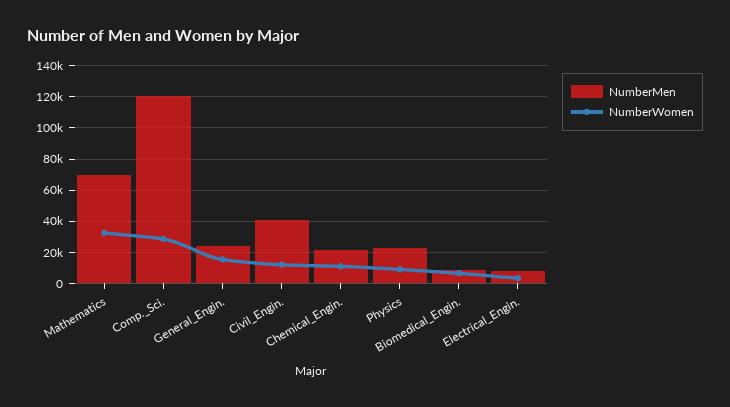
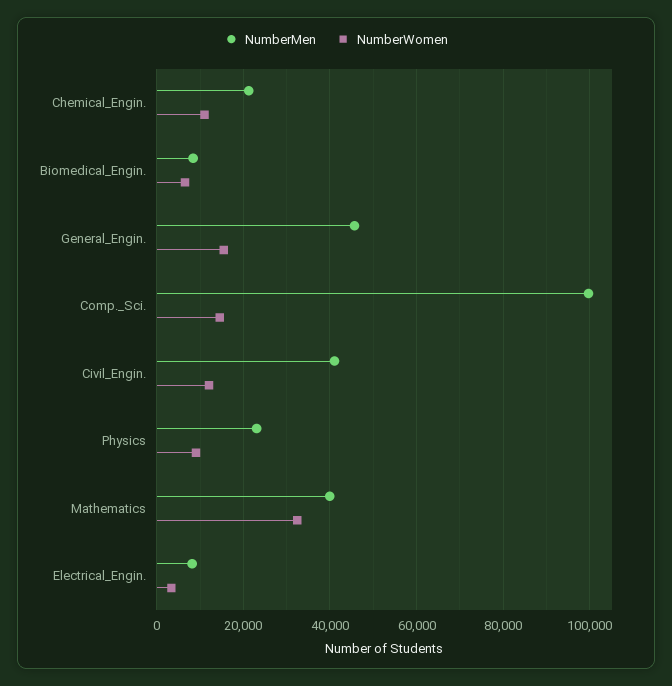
  {
    "NumberMen": {
-     "Mathematics": 70000,
+     "Mathematics": 40000,
-     "Comp._Sci.": 120000,
+     "Comp._Sci.": 100000,
-     "General_Engin.": 25000,
+     "General_Engin.": 46000,
      "Civil_Engin.": 42000,
      "Chemical_Engin.": 22000,
      "Physics": 24000,
      "Biomedical_Engin.": 8000,
      "Electrical_Engin.": 8000
    },
    "NumberWomen": {
      "Mathematics": 32000,
-     "Comp._Sci.": 30000,
+     "Comp._Sci.": 14000,
      "General_Engin.": 16000,
      "Civil_Engin.": 12000,
      "Chemical_Engin.": 12000,
      "Physics": 10000,
      "Biomedical_Engin.": 6000,
      "Electrical_Engin.": 4000
    }
  }

